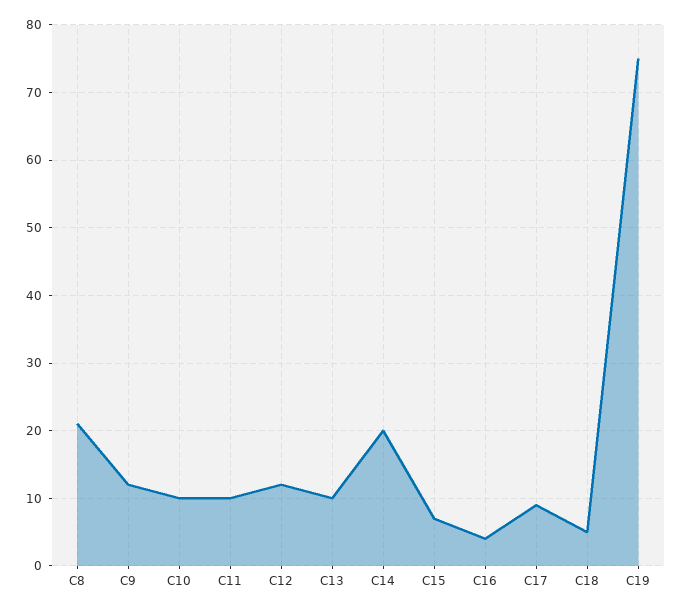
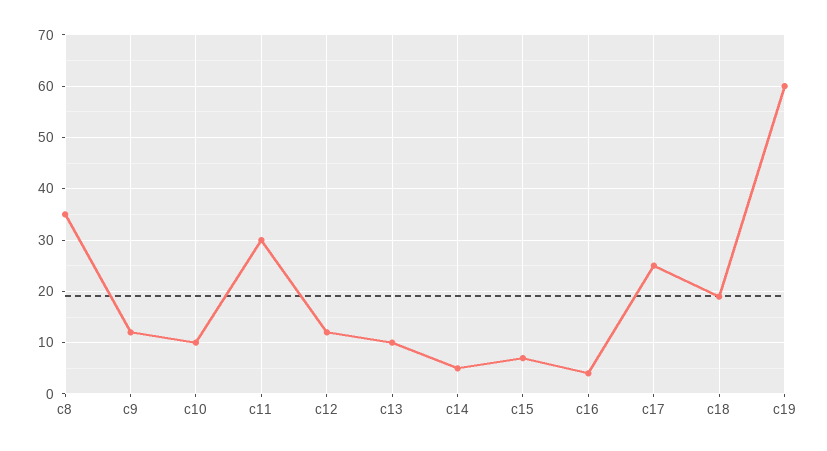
  {
-   "C8": 21,
+   "C8": 35,
    "C9": 12,
    "C10": 10,
-   "C11": 10,
+   "C11": 30,
    "C12": 12,
    "C13": 10,
-   "C14": 20,
+   "C14": 5,
    "C15": 7,
    "C16": 4,
-   "C17": 9,
+   "C17": 25,
-   "C18": 5,
+   "C18": 20,
-   "C19": 75
+   "C19": 60
  }

